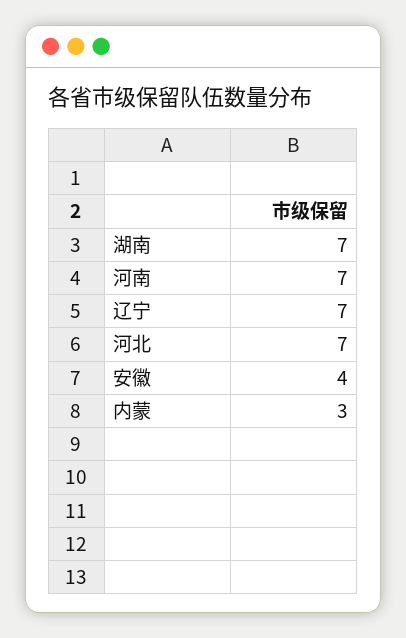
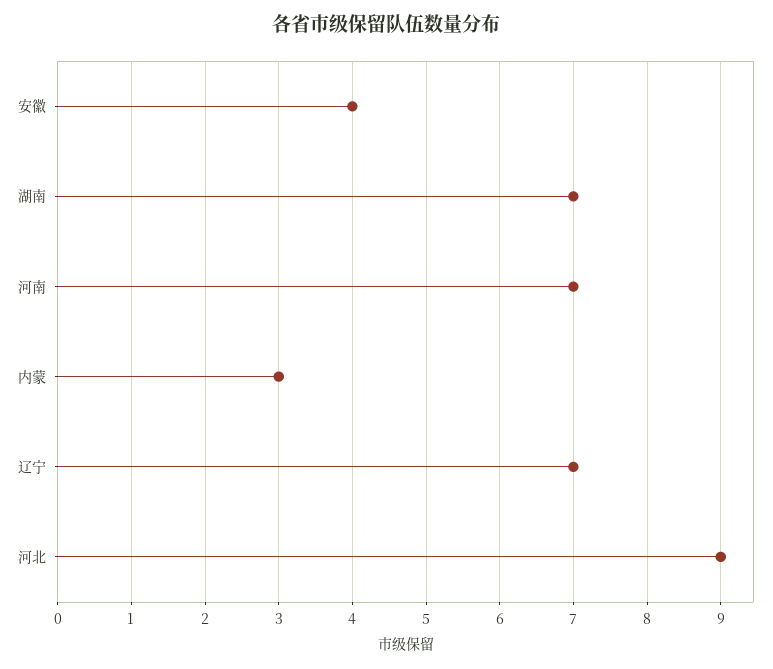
  {
    "湖南": 7,
    "河南": 7,
    "辽宁": 7,
-   "河北": 7,
+   "河北": 9,
    "安徽": 4,
    "内蒙": 3
  }

